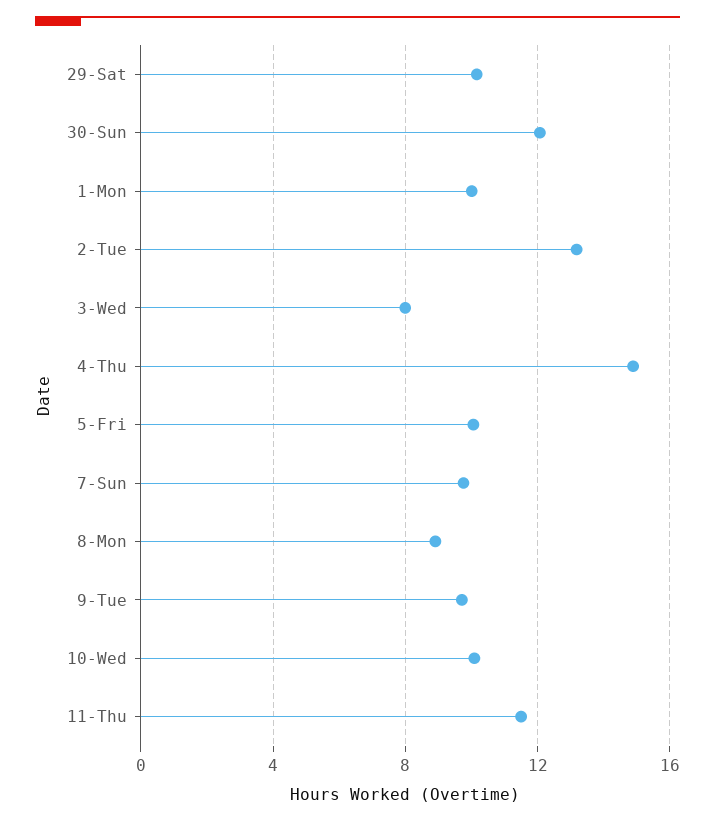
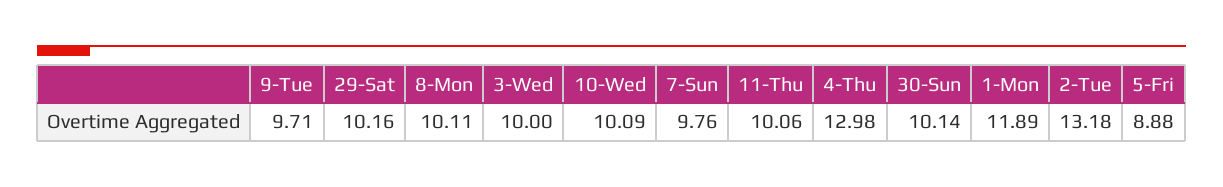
  {
    "29-Sat": 10.16,
-   "30-Sun": 12,
+   "30-Sun": 10.14,
-   "1-Mon": 10,
+   "1-Mon": 11.89,
    "2-Tue": 13.18,
-   "3-Wed": 8,
+   "3-Wed": 10,
-   "4-Thu": 15,
+   "4-Thu": 12.98,
-   "5-Fri": 10,
+   "5-Fri": 8.88,
    "7-Sun": 9.76,
-   "8-Mon": 9,
+   "8-Mon": 10.11,
    "9-Tue": 9.71,
    "10-Wed": 10.09,
-   "11-Thu": 11.5
+   "11-Thu": 10.06
  }

